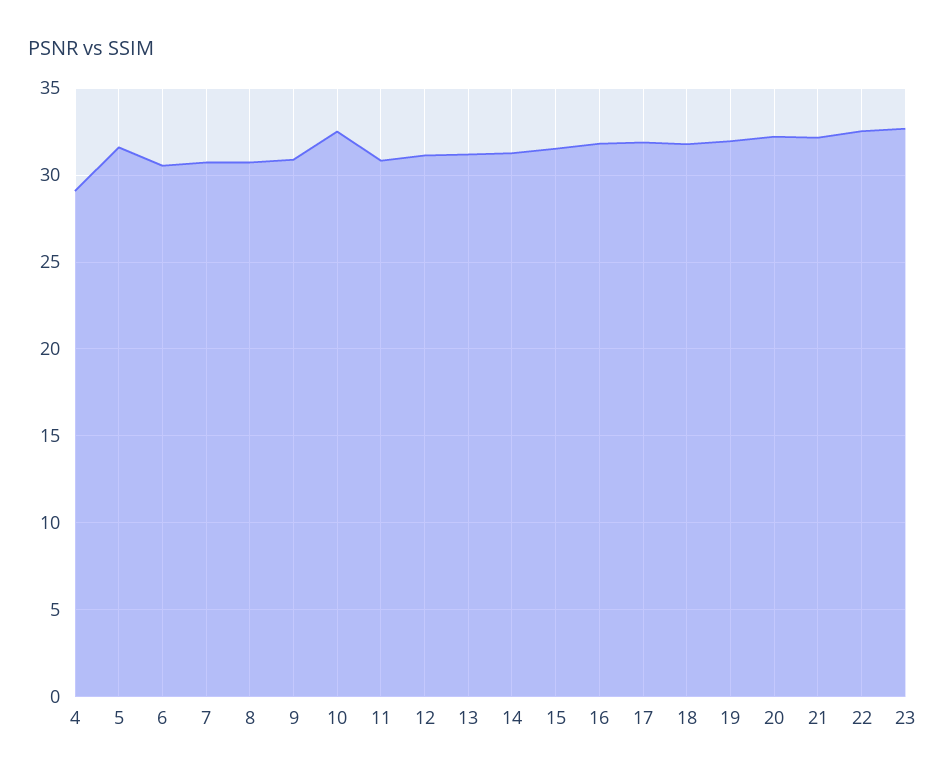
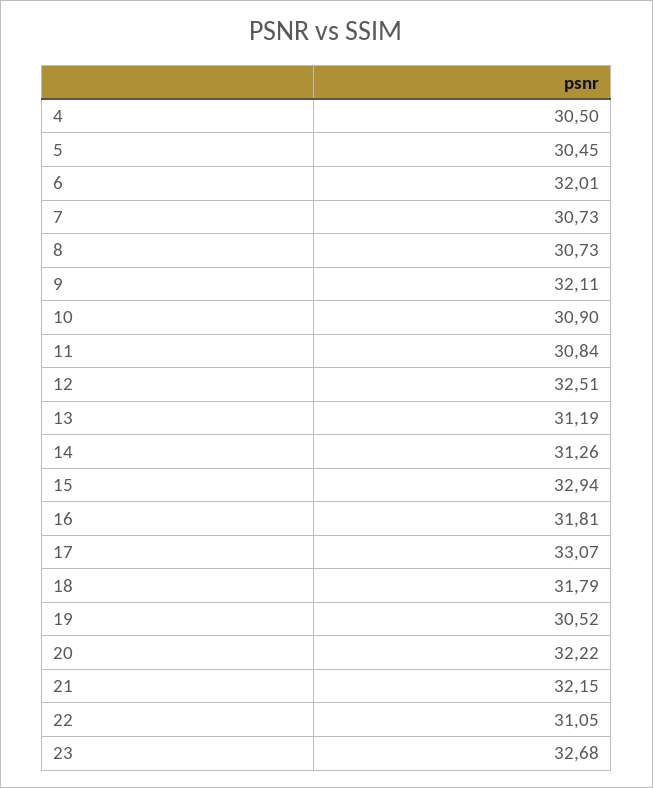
  {
-   "4": 29,
+   "4": 30.5,
-   "5": 31.5,
+   "5": 30.45,
-   "6": 30.5,
+   "6": 32.01,
    "7": 30.73,
    "8": 30.73,
-   "9": 31,
+   "9": 32.11,
-   "10": 32.5,
+   "10": 30.9,
    "11": 30.84,
-   "12": 31,
+   "12": 32.51,
    "13": 31.19,
    "14": 31.26,
-   "15": 31.5,
+   "15": 32.94,
    "16": 31.81,
-   "17": 32,
+   "17": 33.07,
    "18": 31.79,
-   "19": 32,
+   "19": 30.52,
    "20": 32.22,
    "21": 32.15,
-   "22": 32.5,
+   "22": 31.05,
    "23": 32.68
  }

